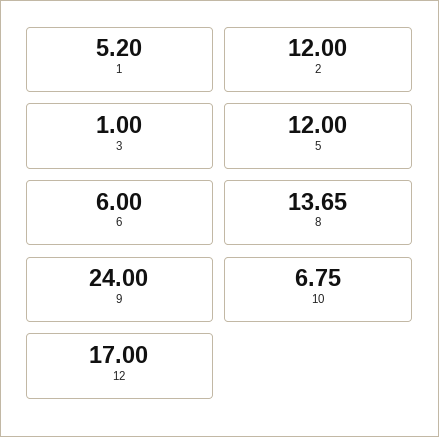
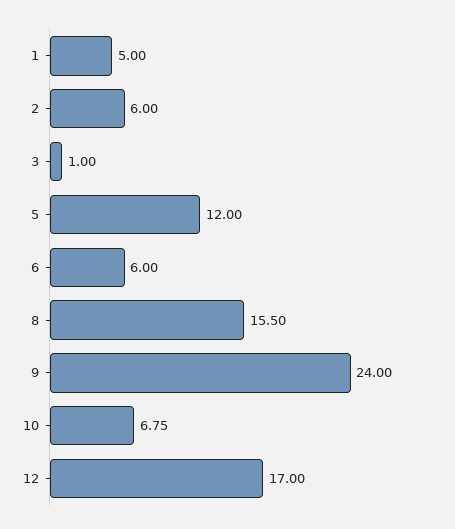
  {
-   "1": 5.2,
+   "1": 5,
-   "2": 12,
+   "2": 6,
    "3": 1,
    "5": 12,
    "6": 6,
-   "8": 13.65,
+   "8": 15.5,
    "9": 24,
    "10": 6.75,
    "12": 17
  }

